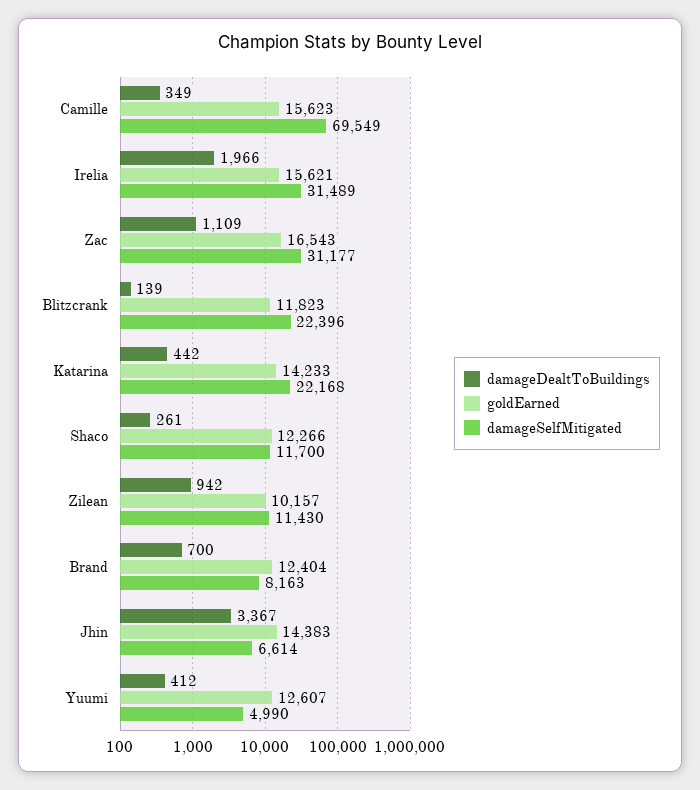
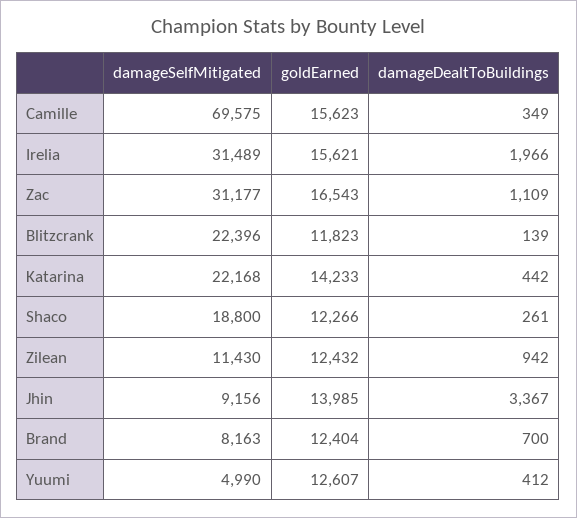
  {
    "damageDealtToBuildings": {
      "Camille": 349,
      "Irelia": 1966,
      "Zac": 1109,
      "Blitzcrank": 139,
      "Katarina": 442,
      "Shaco": 261,
      "Zilean": 942,
      "Brand": 700,
      "Jhin": 3367,
      "Yuumi": 412
    },
    "goldEarned": {
      "Camille": 15623,
      "Irelia": 15621,
      "Zac": 16543,
      "Blitzcrank": 11823,
      "Katarina": 14233,
      "Shaco": 12266,
-     "Zilean": 10157,
+     "Zilean": 12432,
      "Brand": 12404,
-     "Jhin": 14383,
+     "Jhin": 13985,
      "Yuumi": 12607
    },
    "damageSelfMitigated": {
-     "Camille": 69549,
+     "Camille": 69575,
      "Irelia": 31489,
      "Zac": 31177,
      "Blitzcrank": 22396,
      "Katarina": 22168,
-     "Shaco": 11700,
+     "Shaco": 18800,
      "Zilean": 11430,
      "Brand": 8163,
-     "Jhin": 6614,
+     "Jhin": 9156,
      "Yuumi": 4990
    }
  }

